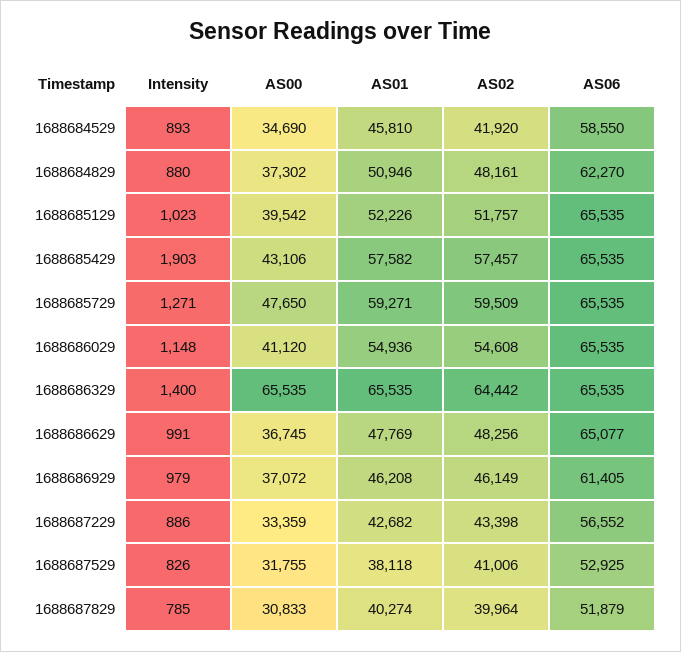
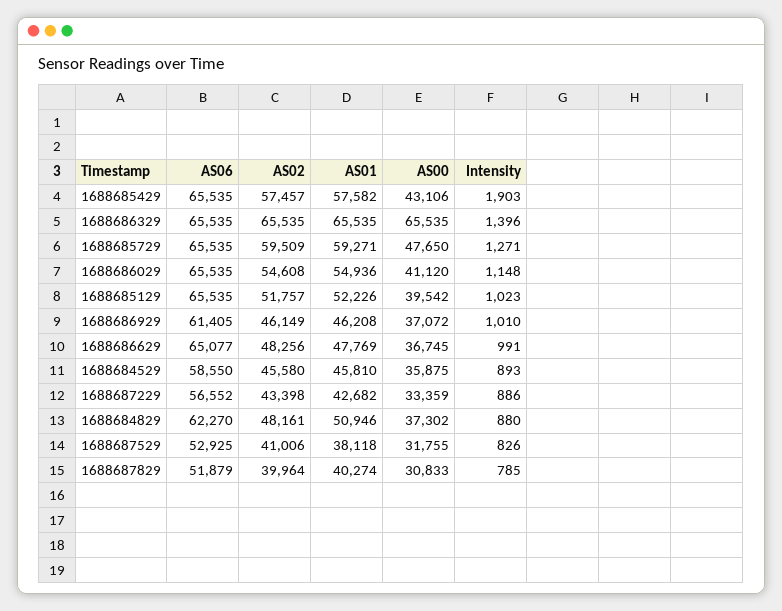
  {
    "Intensity": {
      "1688684529": 893,
      "1688684829": 880,
      "1688685129": 1023,
      "1688685429": 1903,
      "1688685729": 1271,
      "1688686029": 1148,
-     "1688686329": 1400,
+     "1688686329": 1396,
      "1688686629": 991,
-     "1688686929": 979,
+     "1688686929": 1010,
      "1688687229": 886,
      "1688687529": 826,
      "1688687829": 785
    },
    "AS00": {
-     "1688684529": 34690,
+     "1688684529": 35875,
      "1688684829": 37302,
      "1688685129": 39542,
      "1688685429": 43106,
      "1688685729": 47650,
      "1688686029": 41120,
      "1688686329": 65535,
      "1688686629": 36745,
      "1688686929": 37072,
      "1688687229": 33359,
      "1688687529": 31755,
      "1688687829": 30833
    },
    "AS01": {
      "1688684529": 45810,
      "1688684829": 50946,
      "1688685129": 52226,
      "1688685429": 57582,
      "1688685729": 59271,
      "1688686029": 54936,
      "1688686329": 65535,
      "1688686629": 47769,
      "1688686929": 46208,
      "1688687229": 42682,
      "1688687529": 38118,
      "1688687829": 40274
    },
    "AS02": {
-     "1688684529": 41920,
+     "1688684529": 45580,
      "1688684829": 48161,
      "1688685129": 51757,
      "1688685429": 57457,
      "1688685729": 59509,
      "1688686029": 54608,
-     "1688686329": 64442,
+     "1688686329": 65535,
      "1688686629": 48256,
      "1688686929": 46149,
      "1688687229": 43398,
      "1688687529": 41006,
      "1688687829": 39964
    },
    "AS06": {
      "1688684529": 58550,
      "1688684829": 62270,
      "1688685129": 65535,
      "1688685429": 65535,
      "1688685729": 65535,
      "1688686029": 65535,
      "1688686329": 65535,
      "1688686629": 65077,
      "1688686929": 61405,
      "1688687229": 56552,
      "1688687529": 52925,
      "1688687829": 51879
    }
  }

